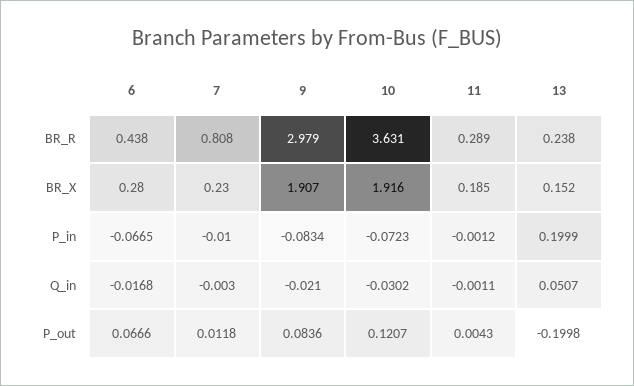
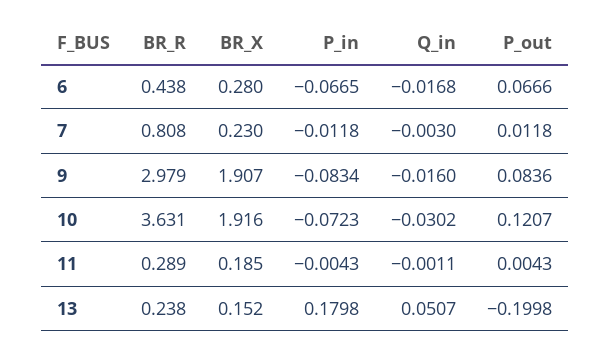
  {
    "6": {
      "BR_R": 0.438,
      "BR_X": 0.28,
      "P_in": -0.0665,
      "Q_in": -0.0168,
      "P_out": 0.0666
    },
    "7": {
      "BR_R": 0.808,
      "BR_X": 0.23,
-     "P_in": -0.01,
+     "P_in": -0.0118,
      "Q_in": -0.003,
      "P_out": 0.0118
    },
    "9": {
      "BR_R": 2.979,
      "BR_X": 1.907,
      "P_in": -0.0834,
-     "Q_in": -0.021,
+     "Q_in": -0.016,
      "P_out": 0.0836
    },
    "10": {
      "BR_R": 3.631,
      "BR_X": 1.916,
      "P_in": -0.0723,
      "Q_in": -0.0302,
      "P_out": 0.1207
    },
    "11": {
      "BR_R": 0.289,
      "BR_X": 0.185,
-     "P_in": -0.0012,
+     "P_in": -0.0043,
      "Q_in": -0.0011,
      "P_out": 0.0043
    },
    "13": {
      "BR_R": 0.238,
      "BR_X": 0.152,
-     "P_in": 0.1999,
+     "P_in": 0.1798,
      "Q_in": 0.0507,
      "P_out": -0.1998
    }
  }

